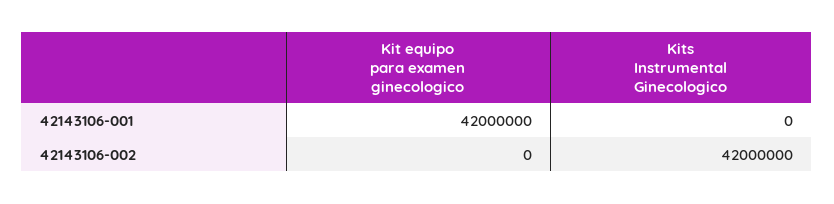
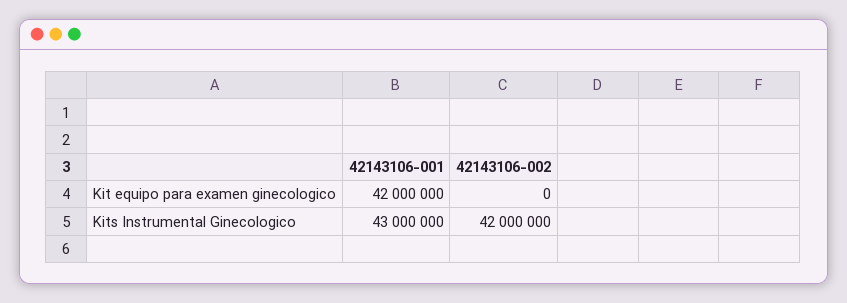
  {
    "Kit equipo para examen ginecologico": {
      "42143106-001": 42000000,
      "42143106-002": 0
    },
    "Kits Instrumental Ginecologico": {
-     "42143106-001": 0,
+     "42143106-001": 43000000,
      "42143106-002": 42000000
    }
  }

